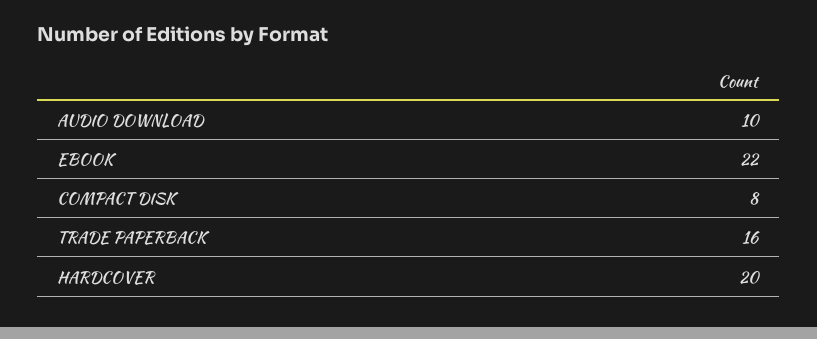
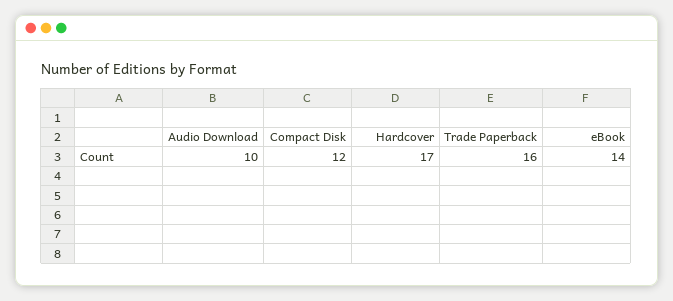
  {
    "AUDIO DOWNLOAD": 10,
-   "EBOOK": 22,
+   "EBOOK": 14,
-   "COMPACT DISK": 8,
+   "COMPACT DISK": 12,
    "TRADE PAPERBACK": 16,
-   "HARDCOVER": 20
+   "HARDCOVER": 17
  }

